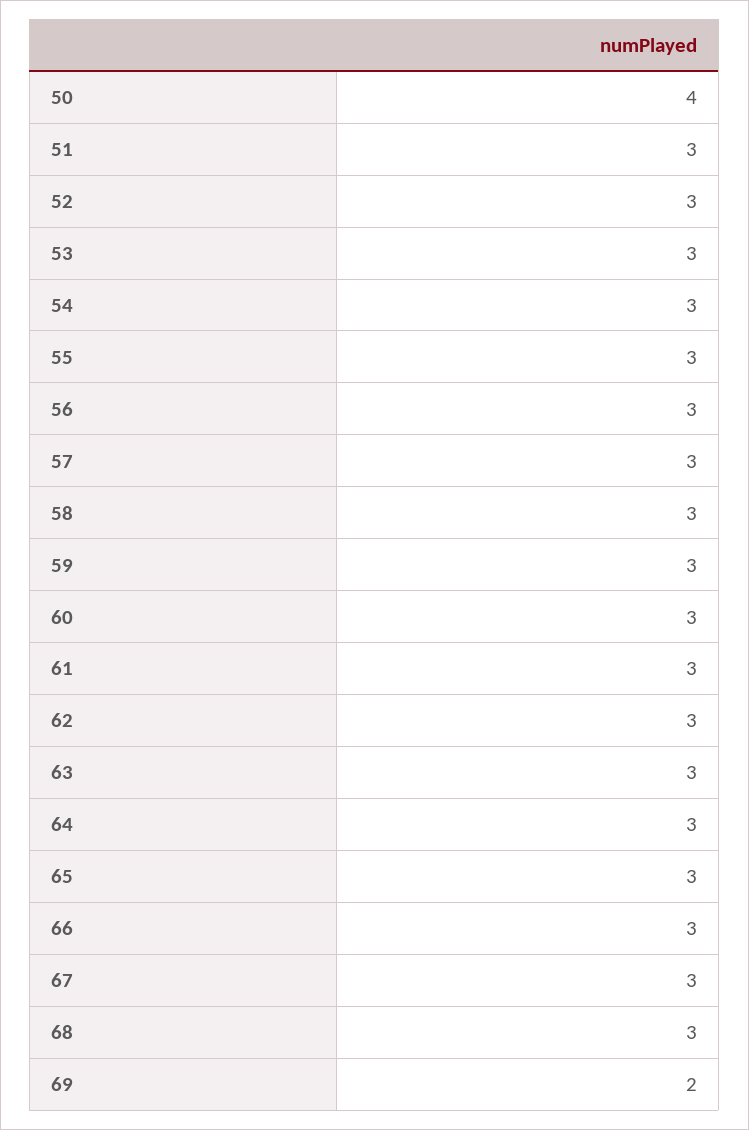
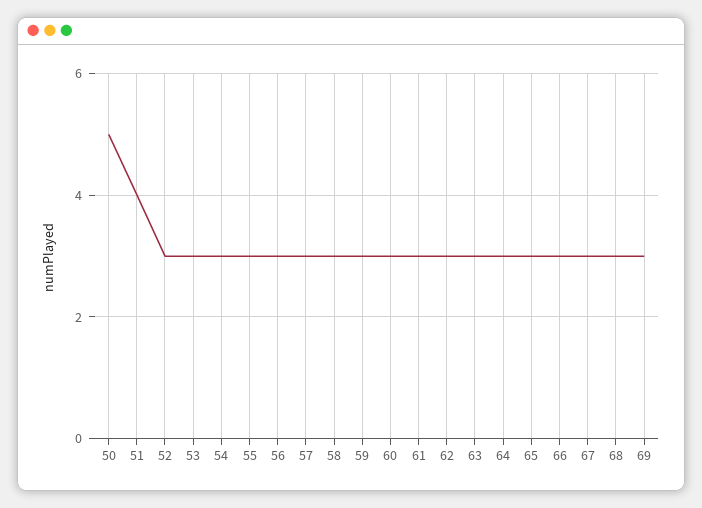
  {
-   "50": 4,
+   "50": 5,
-   "51": 3,
+   "51": 4,
    "52": 3,
    "53": 3,
    "54": 3,
    "55": 3,
    "56": 3,
    "57": 3,
    "58": 3,
    "59": 3,
    "60": 3,
    "61": 3,
    "62": 3,
    "63": 3,
    "64": 3,
    "65": 3,
    "66": 3,
    "67": 3,
    "68": 3,
-   "69": 2
+   "69": 3
  }

